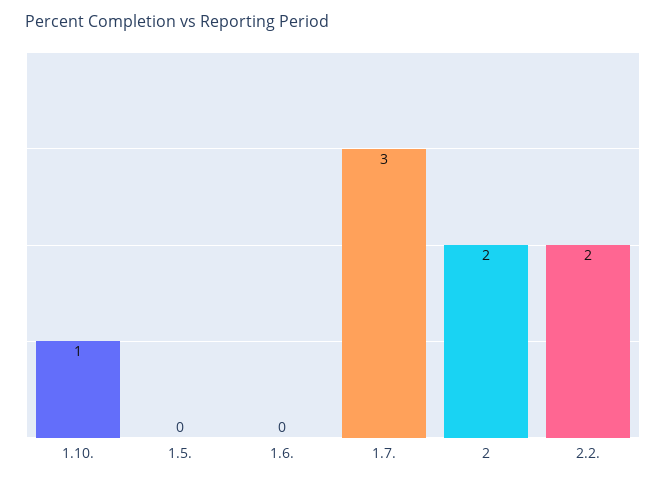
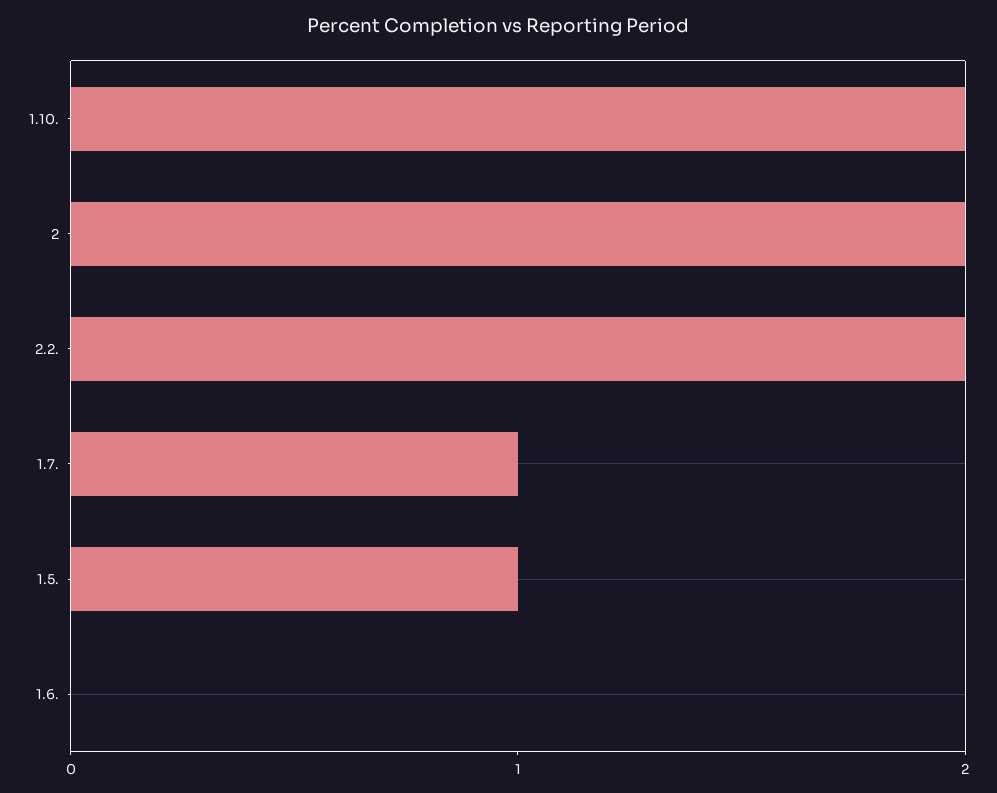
  {
-   "1.10.": 1,
+   "1.10.": 2,
-   "1.5.": 0,
+   "1.5.": 1,
    "1.6.": 0,
-   "1.7.": 3,
+   "1.7.": 1,
    "2": 2,
    "2.2.": 2
  }

